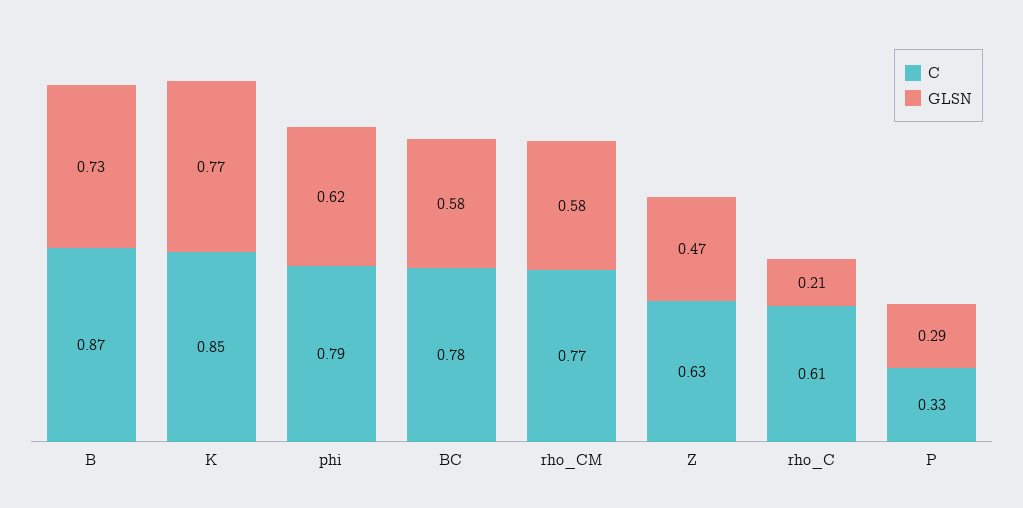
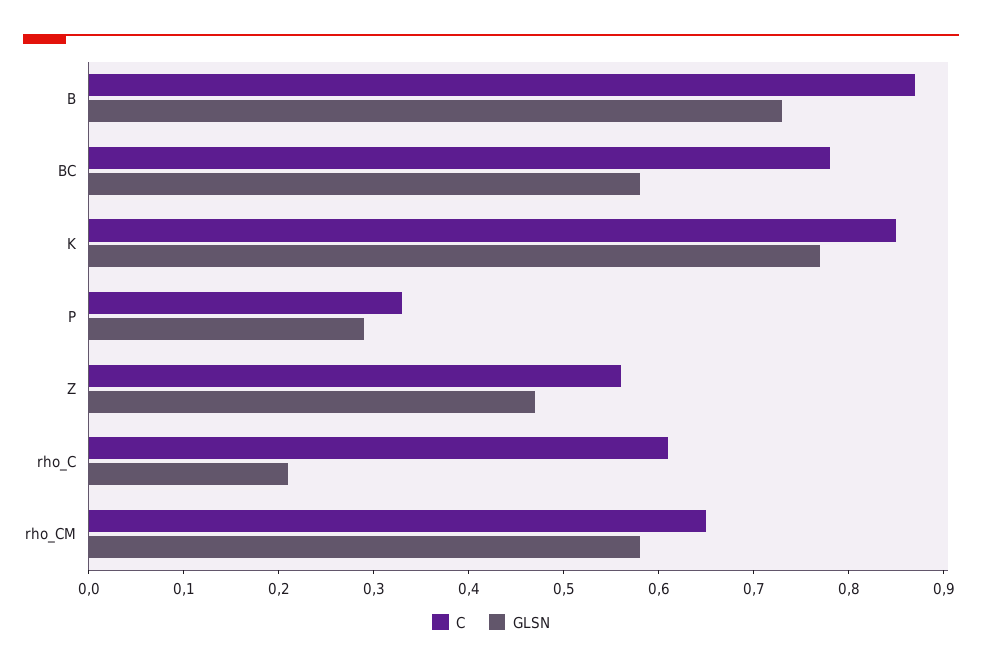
  {
    "C": {
      "B": 0.87,
      "K": 0.85,
-     "phi": 0.79,
      "BC": 0.78,
-     "rho_CM": 0.77,
+     "rho_CM": 0.65,
-     "Z": 0.63,
+     "Z": 0.56,
      "rho_C": 0.61,
      "P": 0.33
    },
    "GLSN": {
      "B": 0.73,
      "K": 0.77,
-     "phi": 0.62,
      "BC": 0.58,
      "rho_CM": 0.58,
      "Z": 0.47,
      "rho_C": 0.21,
      "P": 0.29
    }
  }

